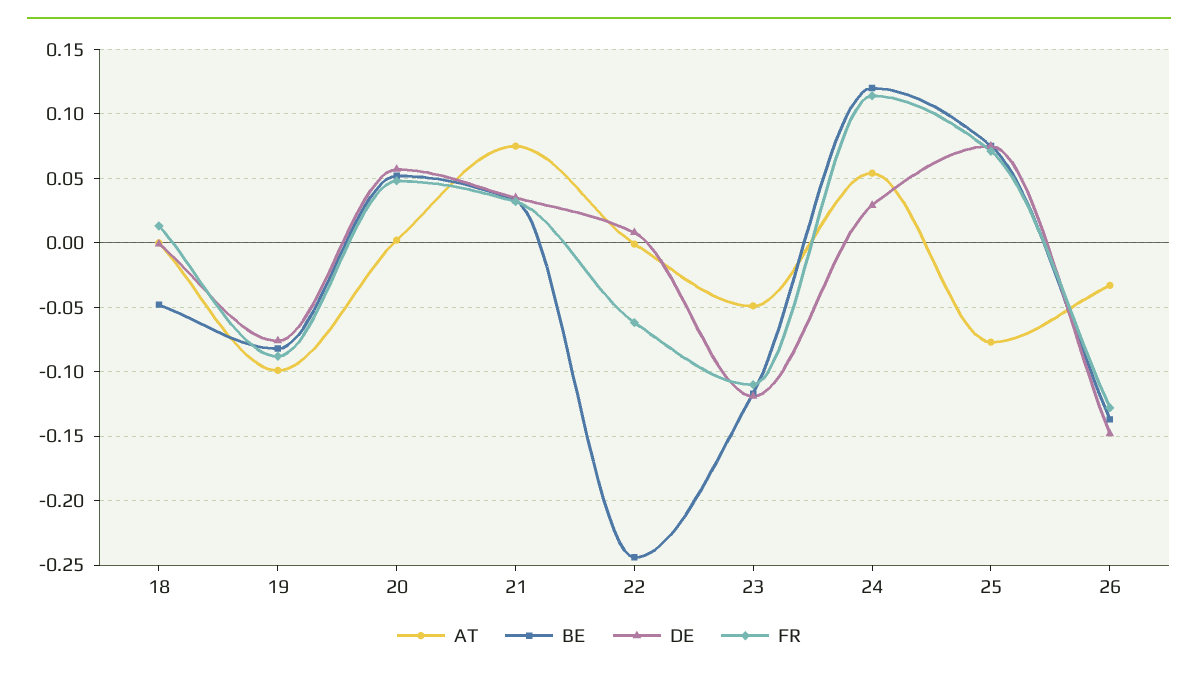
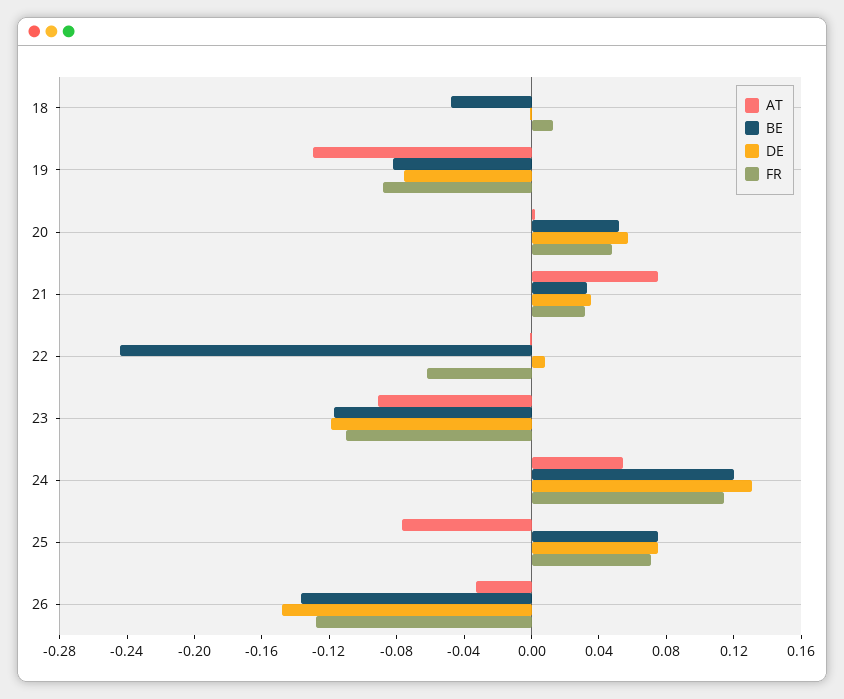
  {
    "AT": {
      "18": 0,
-     "19": -0.1,
+     "19": -0.13,
      "20": 0,
      "21": 0.075,
      "22": 0,
-     "23": -0.05,
+     "23": -0.09,
      "24": 0.055,
      "25": -0.075,
      "26": -0.035
    },
    "BE": {
      "18": -0.05,
      "19": -0.08,
      "20": 0.05,
      "21": 0.035,
      "22": -0.245,
      "23": -0.115,
      "24": 0.12,
      "25": 0.075,
      "26": -0.135
    },
    "DE": {
      "18": 0,
      "19": -0.075,
      "20": 0.055,
      "21": 0.035,
      "22": 0.01,
      "23": -0.12,
-     "24": 0.03,
+     "24": 0.13,
      "25": 0.075,
      "26": -0.15
    },
    "FR": {
      "18": 0.015,
      "19": -0.09,
      "20": 0.05,
      "21": 0.03,
      "22": -0.06,
      "23": -0.11,
      "24": 0.115,
      "25": 0.07,
      "26": -0.13
    }
  }

